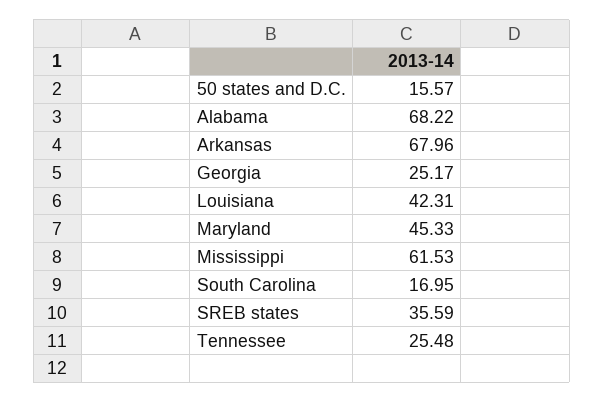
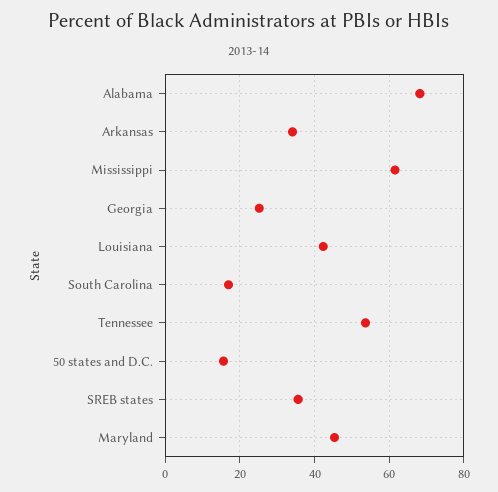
  {
    "50 states and D.C.": 15.57,
    "Alabama": 68.22,
-   "Arkansas": 67.96,
+   "Arkansas": 34,
    "Georgia": 25.17,
    "Louisiana": 42.31,
    "Maryland": 45.33,
    "Mississippi": 61.53,
    "South Carolina": 16.95,
    "SREB states": 35.59,
-   "Tennessee": 25.48
+   "Tennessee": 54
  }

